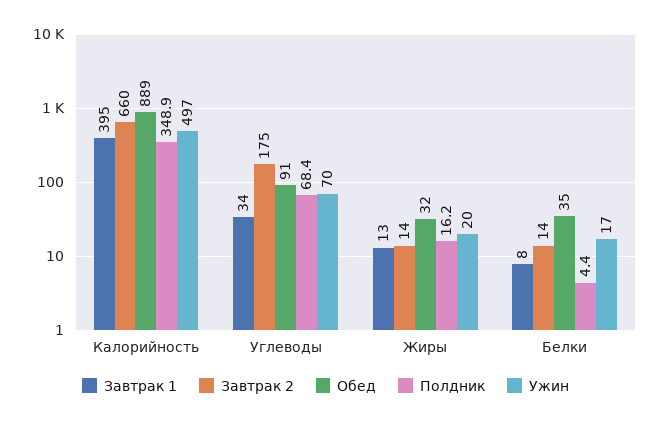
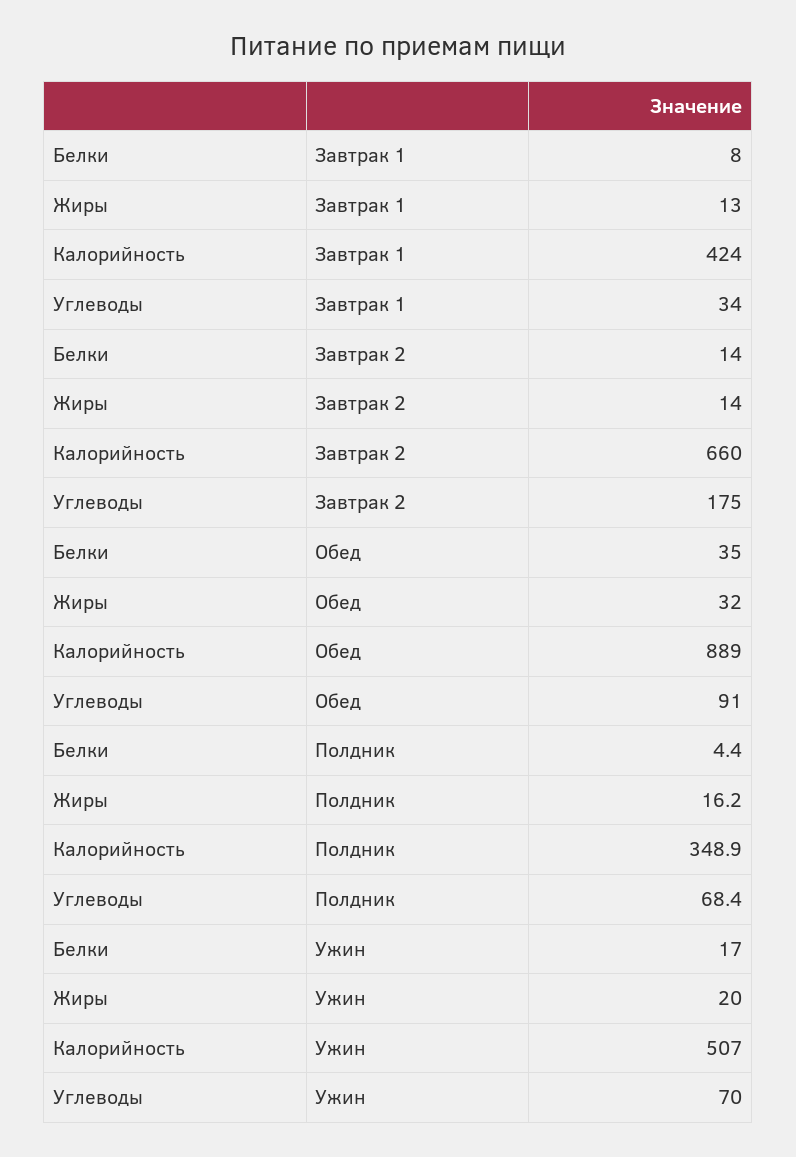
  {
    "Завтрак 1": {
-     "Калорийность": 395,
+     "Калорийность": 424,
      "Углеводы": 34,
      "Жиры": 13,
      "Белки": 8
    },
    "Завтрак 2": {
      "Калорийность": 660,
      "Углеводы": 175,
      "Жиры": 14,
      "Белки": 14
    },
    "Обед": {
      "Калорийность": 889,
      "Углеводы": 91,
      "Жиры": 32,
      "Белки": 35
    },
    "Полдник": {
      "Калорийность": 348.9,
      "Углеводы": 68.4,
      "Жиры": 16.2,
      "Белки": 4.4
    },
    "Ужин": {
-     "Калорийность": 497,
+     "Калорийность": 507,
      "Углеводы": 70,
      "Жиры": 20,
      "Белки": 17
    }
  }

